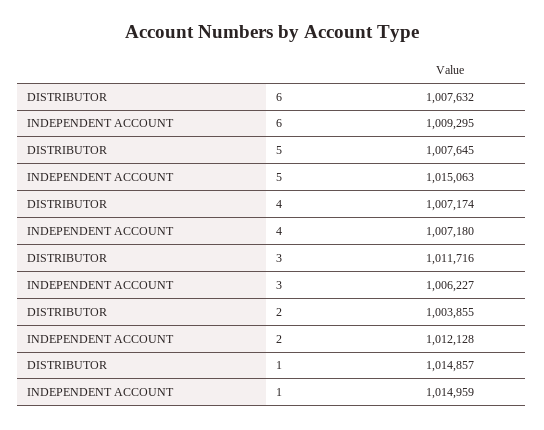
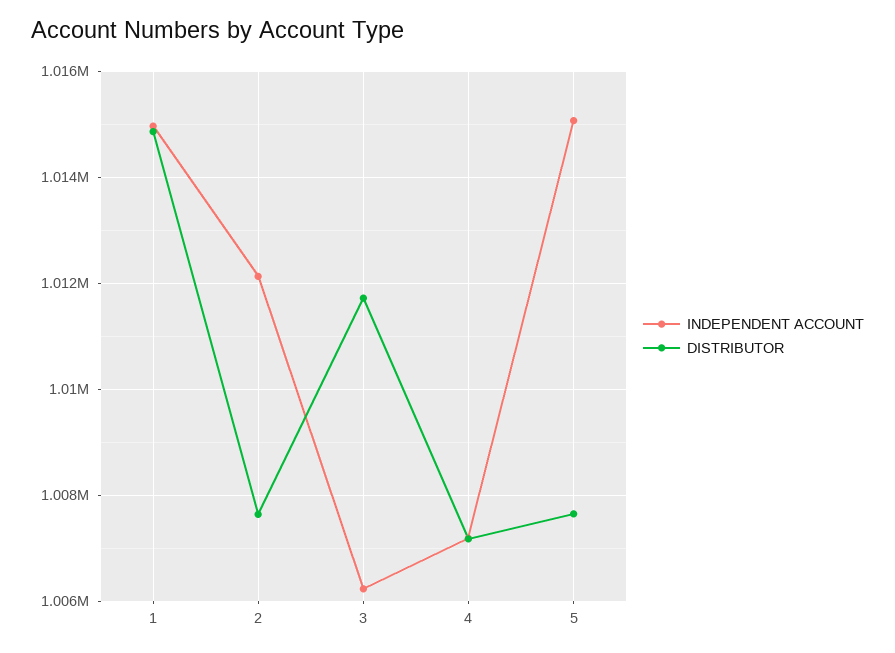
  {
    "DISTRIBUTOR": {
-     "6": 1007632,
      "5": 1007645,
      "4": 1007174,
      "3": 1011716,
-     "2": 1003855,
+     "2": 1007600,
      "1": 1014857
    },
    "INDEPENDENT ACCOUNT": {
-     "6": 1009295,
      "5": 1015063,
      "4": 1007180,
      "3": 1006227,
      "2": 1012128,
      "1": 1014959
    }
  }

